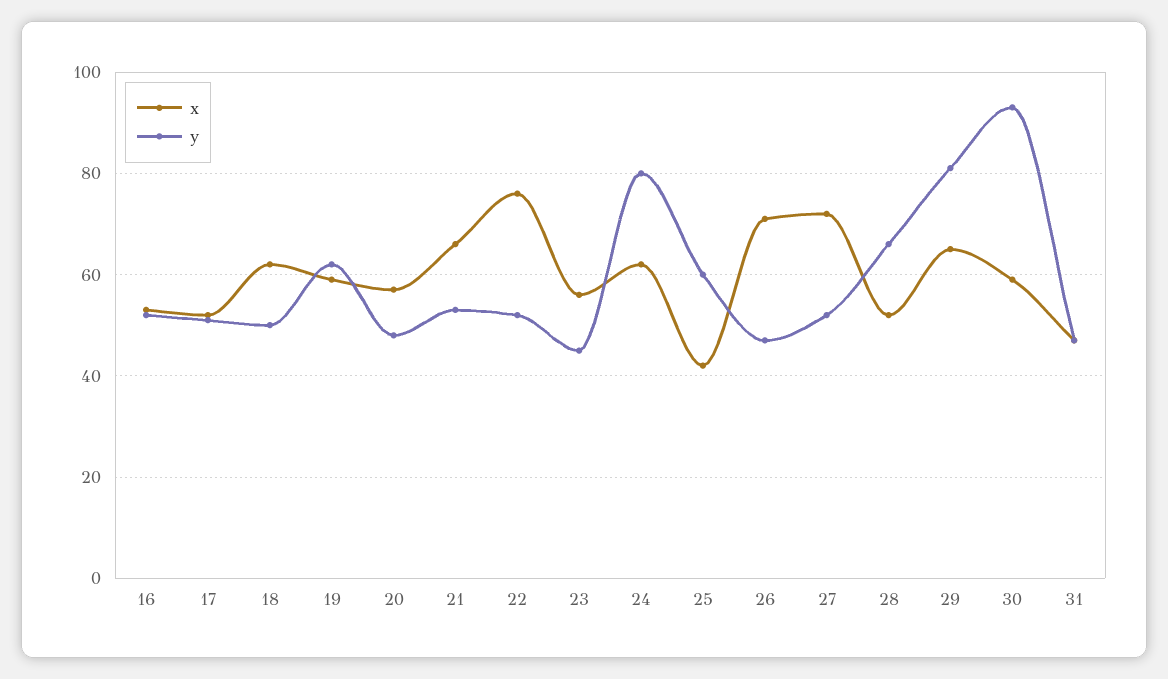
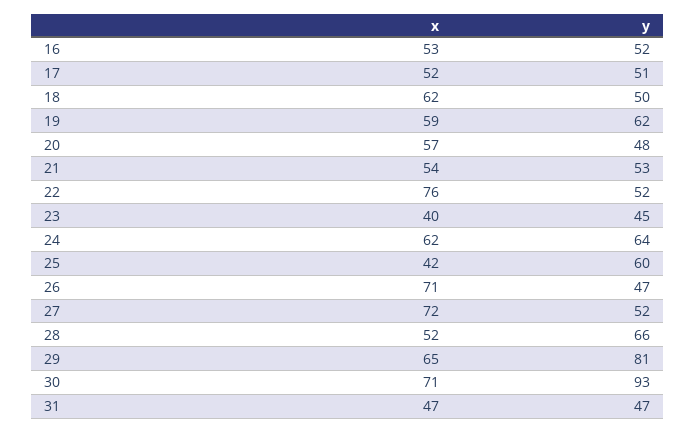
  {
    "x": {
      "16": 53,
      "17": 52,
      "18": 62,
      "19": 59,
      "20": 57,
-     "21": 65,
+     "21": 54,
      "22": 76,
-     "23": 55,
+     "23": 40,
      "24": 62,
      "25": 42,
      "26": 71,
      "27": 72,
      "28": 52,
      "29": 65,
-     "30": 60,
+     "30": 71,
      "31": 47
    },
    "y": {
      "16": 52,
      "17": 51,
      "18": 50,
      "19": 62,
      "20": 48,
      "21": 53,
      "22": 52,
      "23": 45,
-     "24": 80,
+     "24": 64,
      "25": 60,
      "26": 47,
      "27": 52,
      "28": 66,
      "29": 81,
      "30": 93,
      "31": 47
    }
  }

